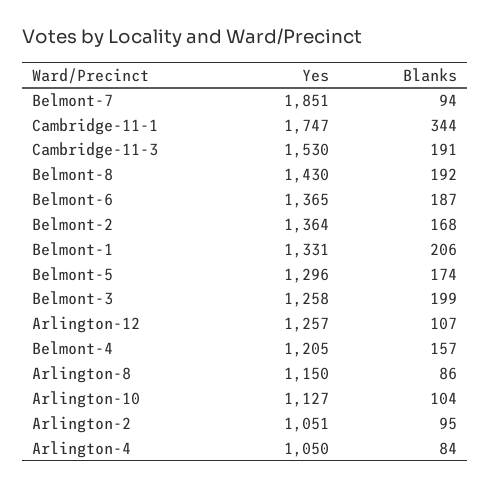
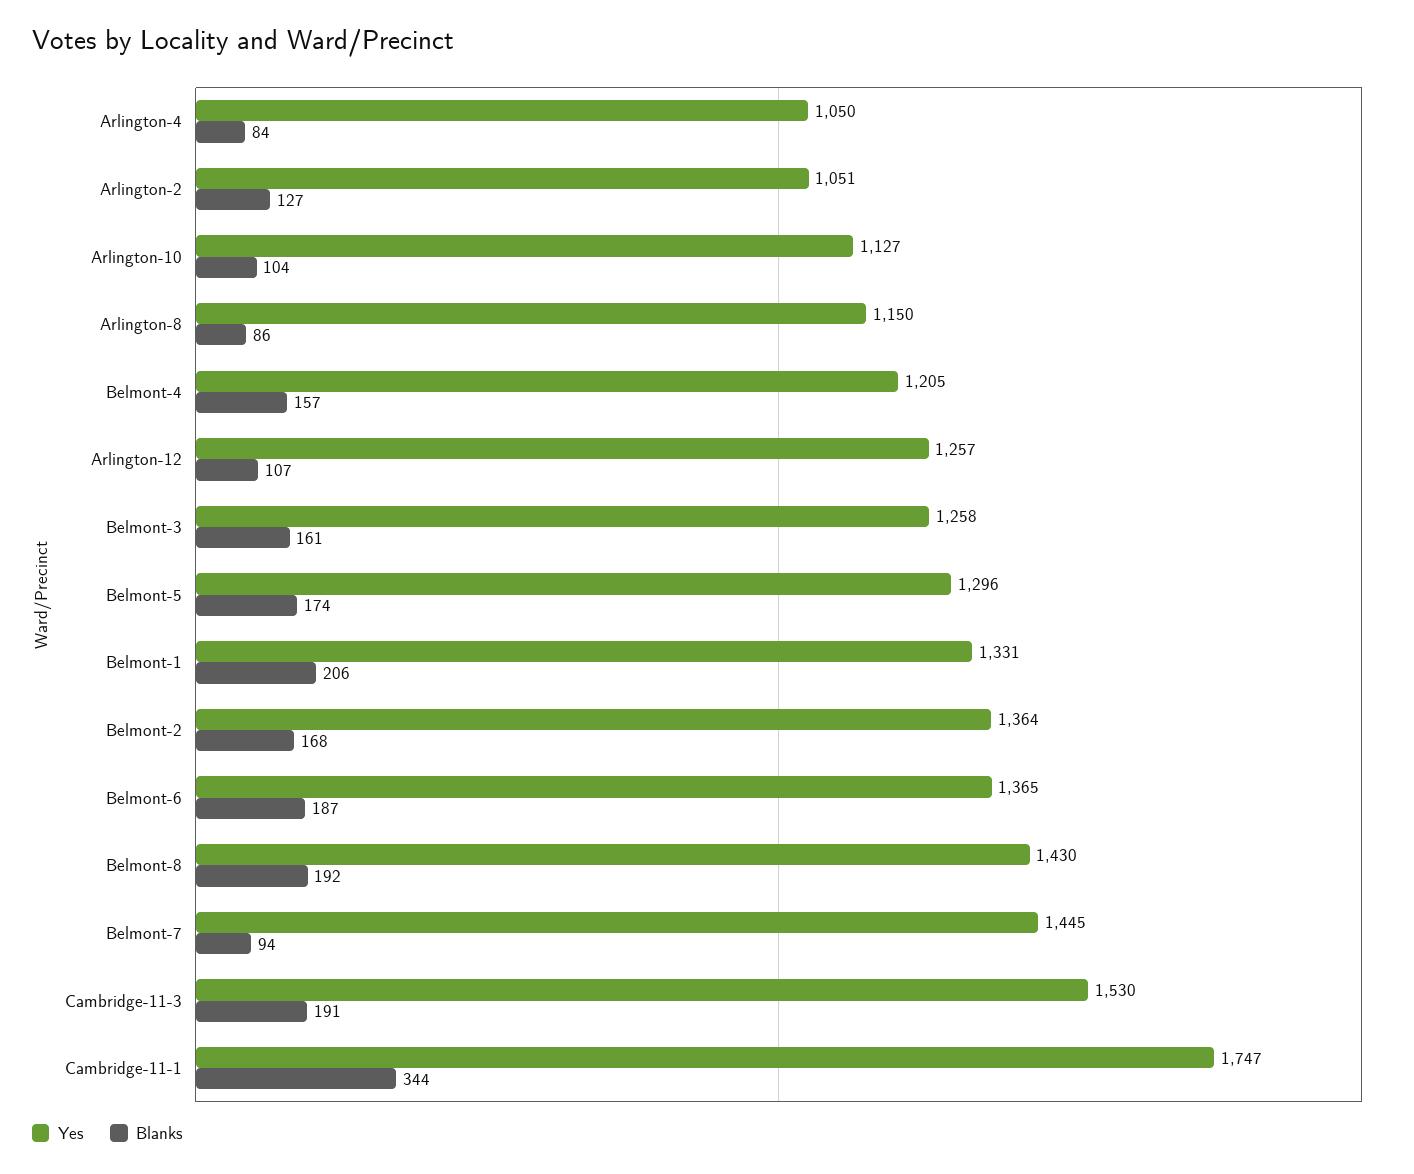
  {
    "Yes": {
-     "Belmont-7": 1851,
+     "Belmont-7": 1445,
      "Cambridge-11-1": 1747,
      "Cambridge-11-3": 1530,
      "Belmont-8": 1430,
      "Belmont-6": 1365,
      "Belmont-2": 1364,
      "Belmont-1": 1331,
      "Belmont-5": 1296,
      "Belmont-3": 1258,
      "Arlington-12": 1257,
      "Belmont-4": 1205,
      "Arlington-8": 1150,
      "Arlington-10": 1127,
      "Arlington-2": 1051,
      "Arlington-4": 1050
    },
    "Blanks": {
      "Belmont-7": 94,
      "Cambridge-11-1": 344,
      "Cambridge-11-3": 191,
      "Belmont-8": 192,
      "Belmont-6": 187,
      "Belmont-2": 168,
      "Belmont-1": 206,
      "Belmont-5": 174,
-     "Belmont-3": 199,
+     "Belmont-3": 161,
      "Arlington-12": 107,
      "Belmont-4": 157,
      "Arlington-8": 86,
      "Arlington-10": 104,
-     "Arlington-2": 95,
+     "Arlington-2": 127,
      "Arlington-4": 84
    }
  }

